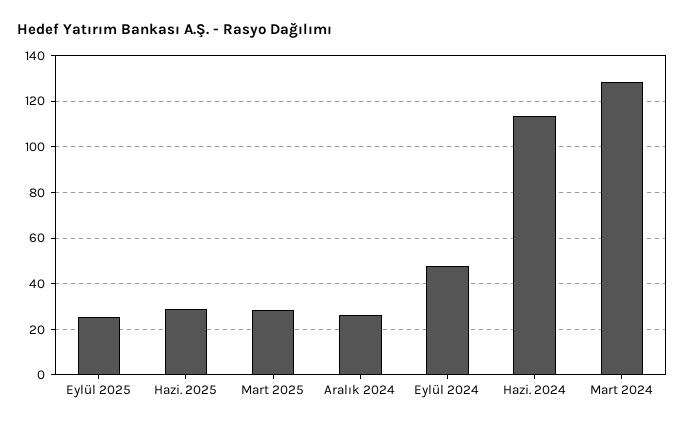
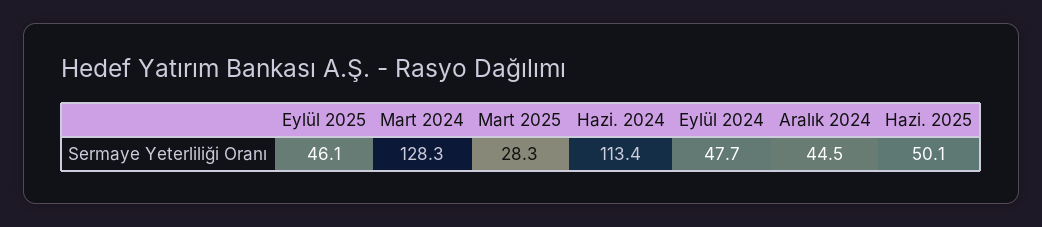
  {
-   "Eylül 2025": 25,
+   "Eylül 2025": 46.1,
-   "Hazi. 2025": 30,
+   "Hazi. 2025": 50.1,
    "Mart 2025": 28.3,
-   "Aralık 2024": 25,
+   "Aralık 2024": 44.5,
    "Eylül 2024": 47.7,
    "Hazi. 2024": 113.4,
    "Mart 2024": 128.3
  }

